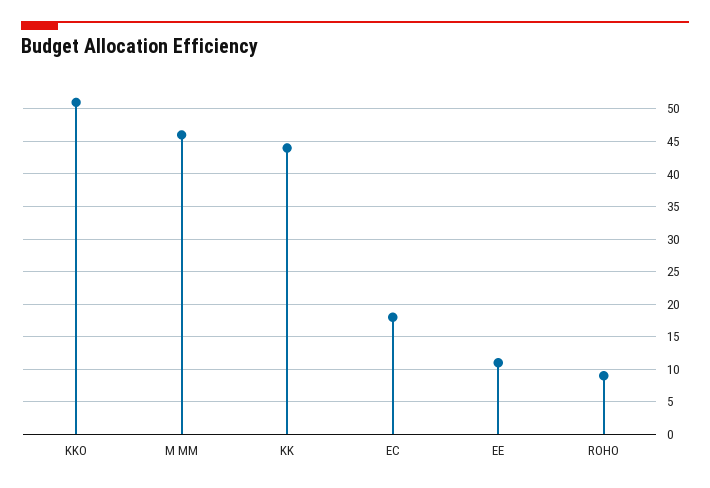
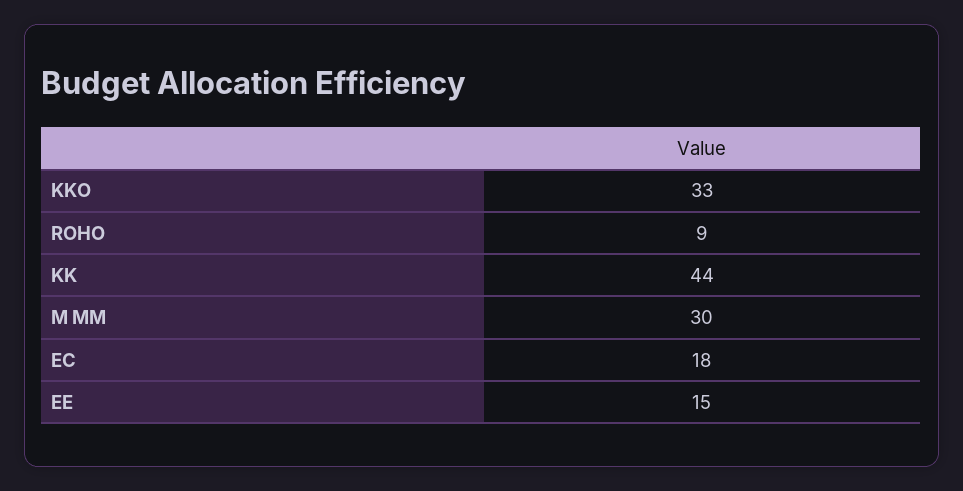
  {
-   "KKO": 51,
+   "KKO": 33,
-   "M MM": 46,
+   "M MM": 30,
    "KK": 44,
    "EC": 18,
-   "EE": 11,
+   "EE": 15,
    "ROHO": 9
  }

